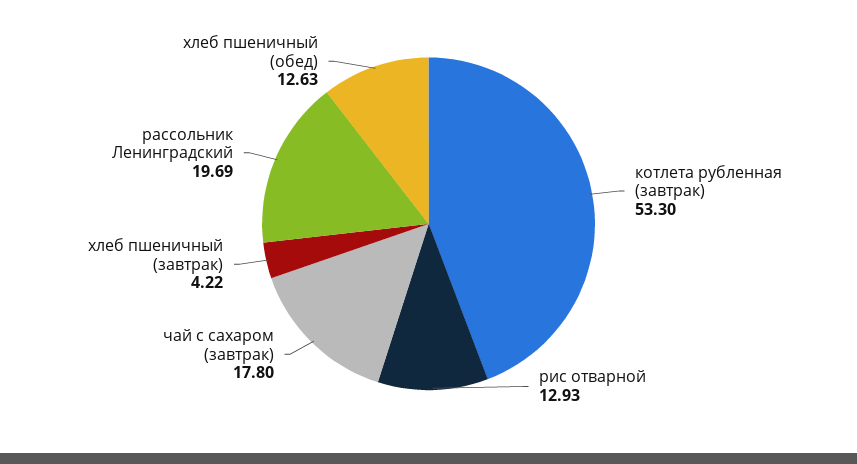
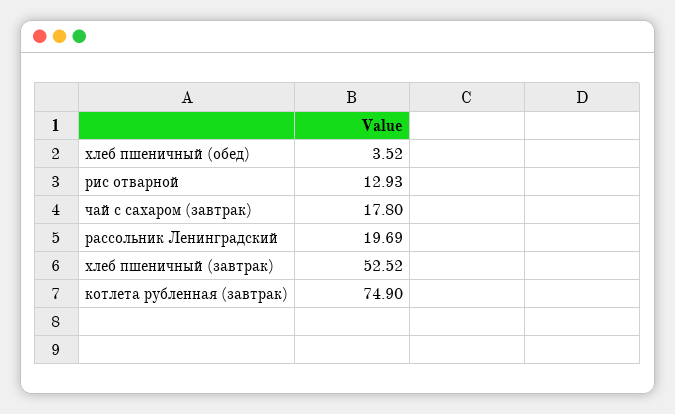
  {
-   "котлета рубленная (завтрак)": 53.3,
+   "котлета рубленная (завтрак)": 74.9,
    "рис отварной": 12.93,
    "чай с сахаром (завтрак)": 17.8,
-   "хлеб пшеничный (завтрак)": 4.22,
+   "хлеб пшеничный (завтрак)": 52.52,
    "рассольник Ленинградский": 19.69,
-   "хлеб пшеничный (обед)": 12.63
+   "хлеб пшеничный (обед)": 3.52
  }

